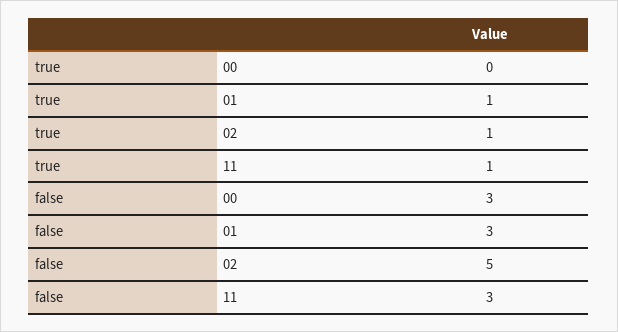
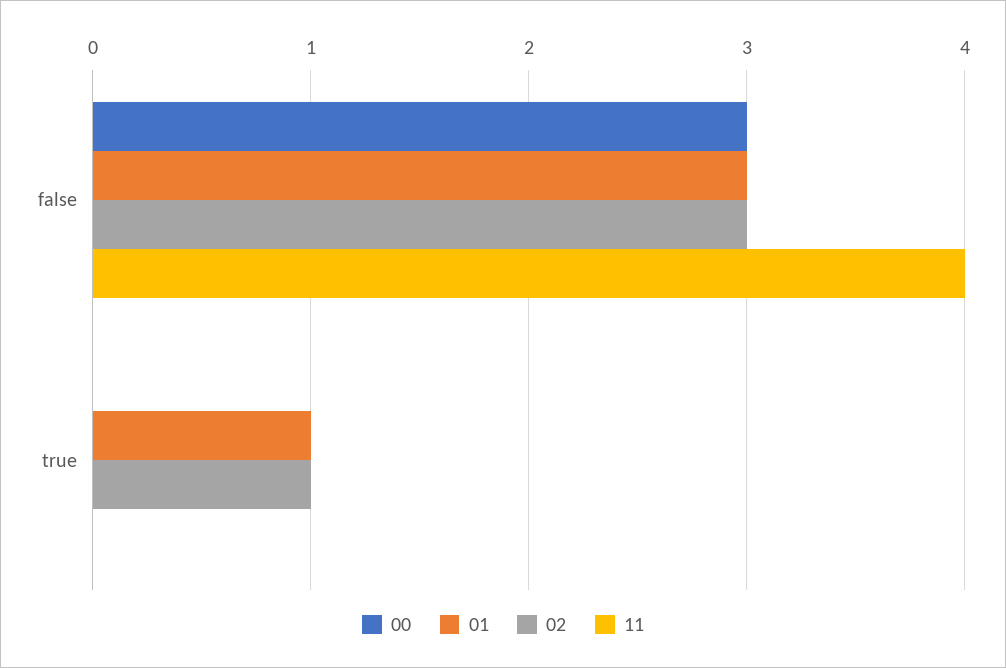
  {
    "00": {
      "true": 0,
      "false": 3
    },
    "01": {
      "true": 1,
      "false": 3
    },
    "02": {
      "true": 1,
-     "false": 5
+     "false": 3
    },
    "11": {
-     "true": 1,
+     "true": 0,
-     "false": 3
+     "false": 4
    }
  }

